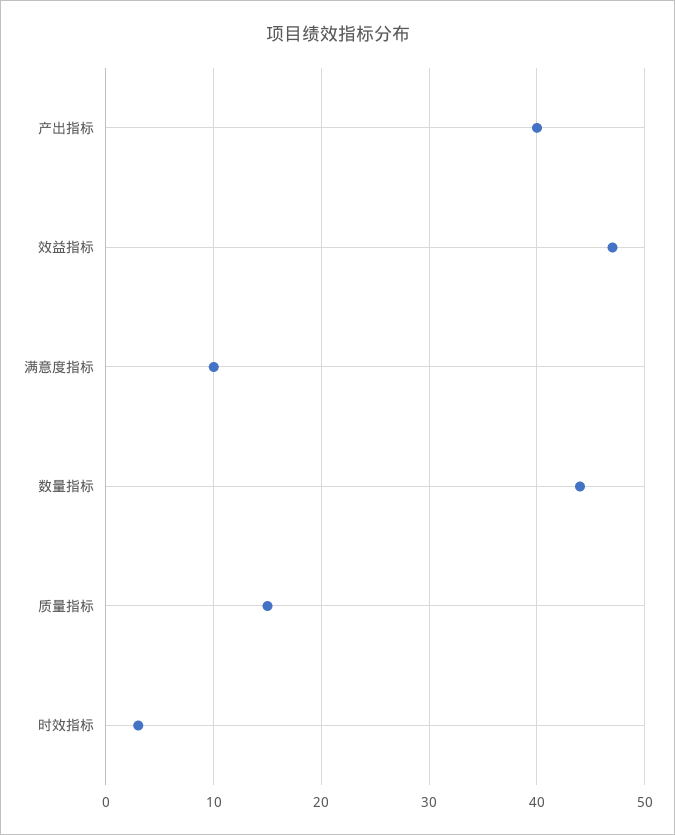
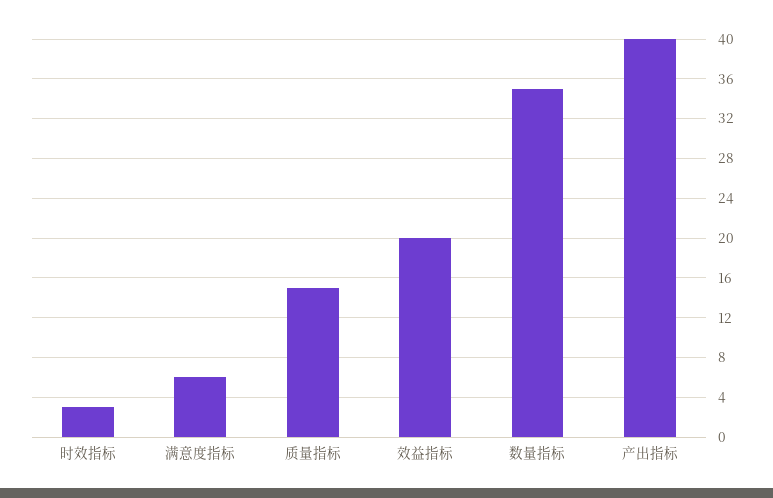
  {
    "产出指标": 40,
-   "效益指标": 47,
+   "效益指标": 20,
-   "满意度指标": 10,
+   "满意度指标": 6,
-   "数量指标": 44,
+   "数量指标": 35,
    "质量指标": 15,
    "时效指标": 3
  }

